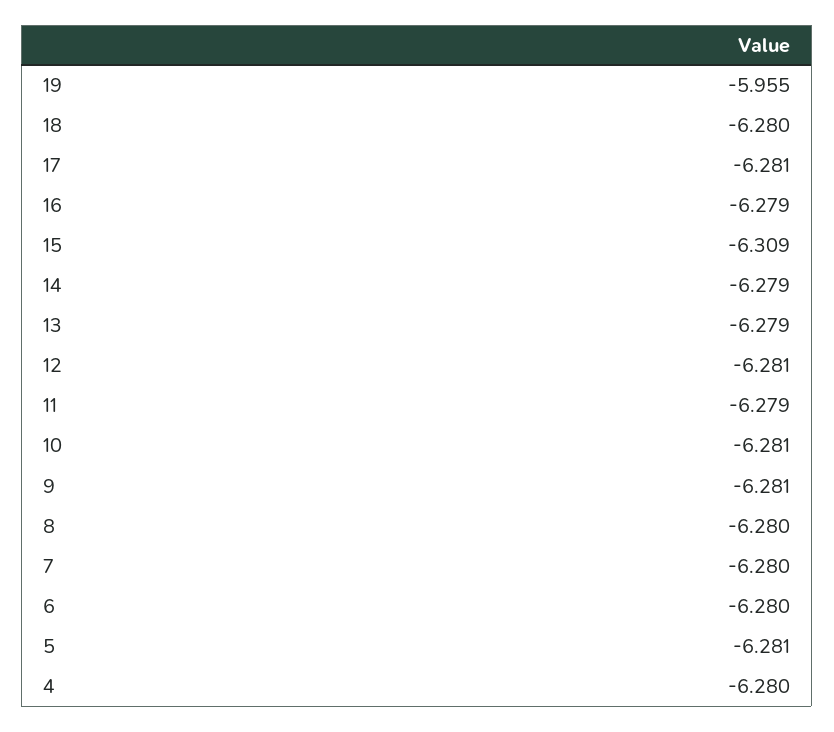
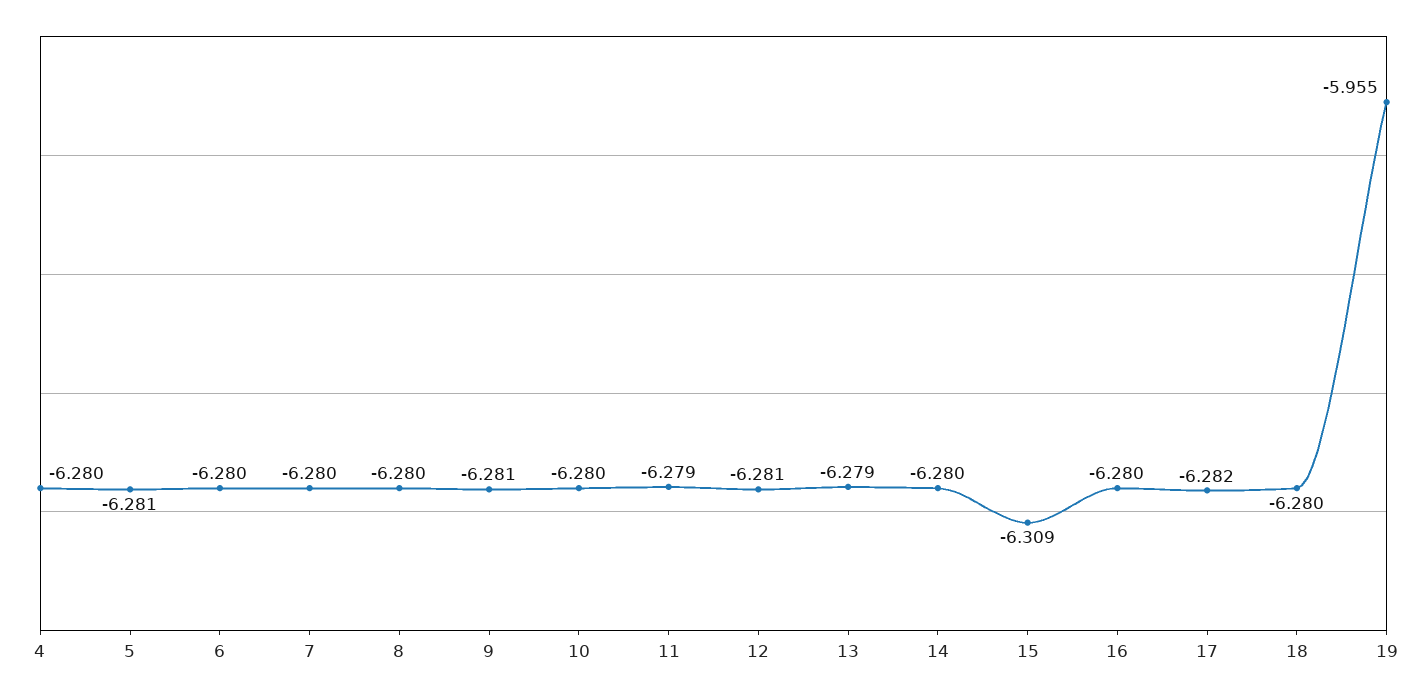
  {
    "19": -5.955,
    "18": -6.28,
-   "17": -6.281,
+   "17": -6.282,
-   "16": -6.279,
+   "16": -6.28,
    "15": -6.309,
-   "14": -6.279,
+   "14": -6.28,
    "13": -6.279,
    "12": -6.281,
    "11": -6.279,
-   "10": -6.281,
+   "10": -6.28,
    "9": -6.281,
    "8": -6.28,
    "7": -6.28,
    "6": -6.28,
    "5": -6.281,
    "4": -6.28
  }

